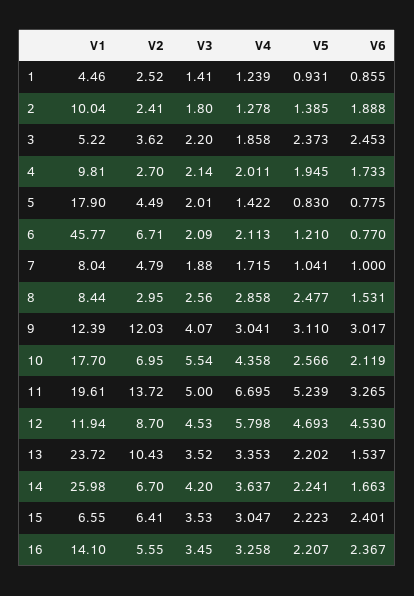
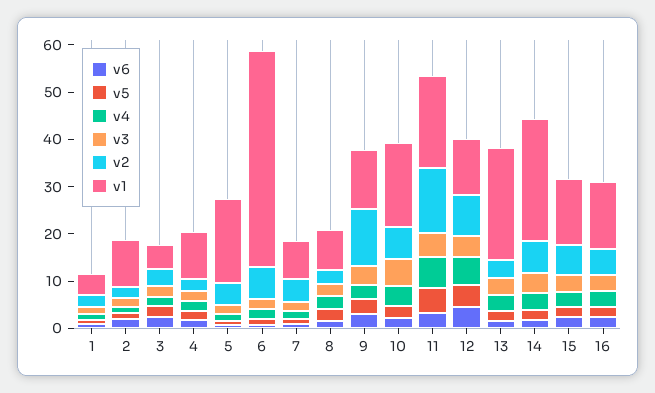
  {
    "V1": {
      "1": 4.46,
      "2": 10.04,
      "3": 5.22,
      "4": 9.81,
      "5": 17.9,
      "6": 45.77,
      "7": 8.04,
      "8": 8.44,
      "9": 12.39,
      "10": 17.7,
      "11": 19.61,
      "12": 11.94,
      "13": 23.72,
      "14": 25.98,
-     "15": 6.55,
+     "15": 14,
      "16": 14.1
    },
    "V2": {
      "1": 2.52,
      "2": 2.41,
      "3": 3.62,
      "4": 2.7,
      "5": 4.49,
      "6": 6.71,
      "7": 4.79,
      "8": 2.95,
      "9": 12.03,
      "10": 6.95,
      "11": 13.72,
      "12": 8.7,
-     "13": 10.43,
+     "13": 4,
      "14": 6.7,
      "15": 6.41,
      "16": 5.55
    },
    "V3": {
      "1": 1.41,
      "2": 1.8,
      "3": 2.2,
      "4": 2.14,
      "5": 2.01,
      "6": 2.09,
      "7": 1.88,
      "8": 2.56,
      "9": 4.07,
      "10": 5.54,
      "11": 5,
      "12": 4.53,
      "13": 3.52,
      "14": 4.2,
      "15": 3.53,
      "16": 3.45
    },
    "V4": {
      "1": 1.239,
      "2": 1.278,
      "3": 1.858,
      "4": 2.011,
      "5": 1.422,
      "6": 2.113,
      "7": 1.715,
      "8": 2.858,
      "9": 3.041,
      "10": 4.358,
      "11": 6.695,
      "12": 5.798,
      "13": 3.353,
      "14": 3.637,
      "15": 3.047,
      "16": 3.258
    },
    "V5": {
      "1": 0.931,
      "2": 1.385,
      "3": 2.373,
      "4": 1.945,
      "5": 0.83,
      "6": 1.21,
      "7": 1.041,
      "8": 2.477,
      "9": 3.11,
      "10": 2.566,
      "11": 5.239,
      "12": 4.693,
      "13": 2.202,
      "14": 2.241,
      "15": 2.223,
      "16": 2.207
    },
    "V6": {
      "1": 0.855,
      "2": 1.888,
      "3": 2.453,
      "4": 1.733,
      "5": 0.775,
      "6": 0.77,
      "7": 1,
      "8": 1.531,
      "9": 3.017,
      "10": 2.119,
      "11": 3.265,
      "12": 4.53,
      "13": 1.537,
      "14": 1.663,
      "15": 2.401,
      "16": 2.367
    }
  }

